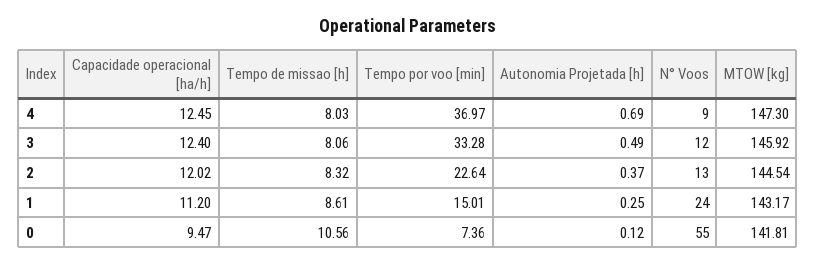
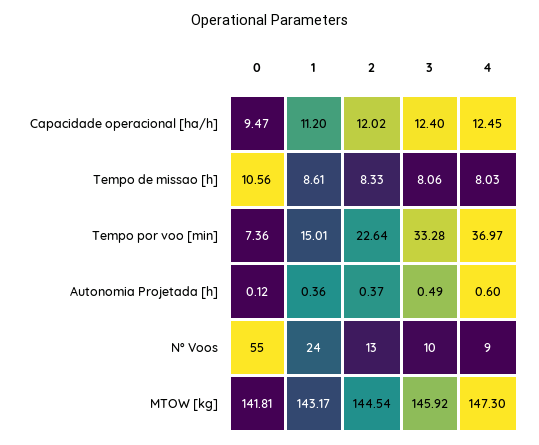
  {
    "Capacidade operacional [ha/h]": {
      "4": 12.45,
      "3": 12.4,
      "2": 12.02,
      "1": 11.2,
      "0": 9.47
    },
    "Tempo de missao [h]": {
      "4": 8.03,
      "3": 8.06,
-     "2": 8.32,
+     "2": 8.33,
      "1": 8.61,
      "0": 10.56
    },
    "Tempo por voo [min]": {
      "4": 36.97,
      "3": 33.28,
      "2": 22.64,
      "1": 15.01,
      "0": 7.36
    },
    "Autonomia Projetada [h]": {
-     "4": 0.69,
+     "4": 0.6,
      "3": 0.49,
      "2": 0.37,
-     "1": 0.25,
+     "1": 0.36,
      "0": 0.12
    },
    "N° Voos": {
      "4": 9,
-     "3": 12,
+     "3": 10,
      "2": 13,
      "1": 24,
      "0": 55
    },
    "MTOW [kg]": {
      "4": 147.3,
      "3": 145.92,
      "2": 144.54,
      "1": 143.17,
      "0": 141.81
    }
  }

